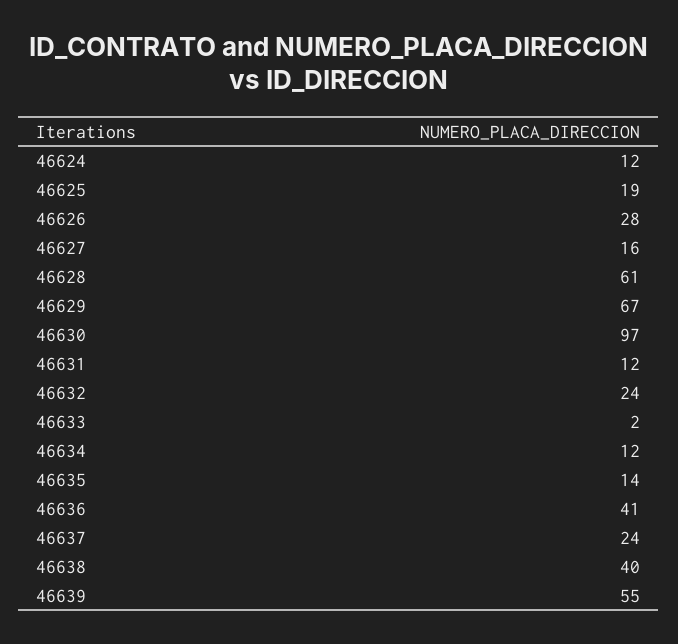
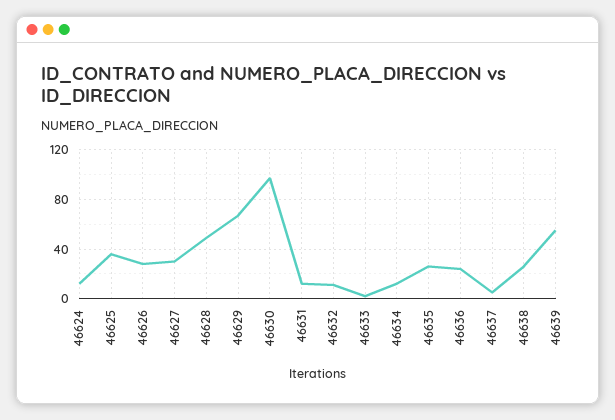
  {
    "46624": 12,
-   "46625": 19,
+   "46625": 35,
    "46626": 28,
-   "46627": 16,
+   "46627": 30,
-   "46628": 61,
+   "46628": 50,
    "46629": 67,
    "46630": 97,
    "46631": 12,
-   "46632": 24,
+   "46632": 10,
    "46633": 2,
    "46634": 12,
-   "46635": 14,
+   "46635": 25,
-   "46636": 41,
+   "46636": 25,
-   "46637": 24,
+   "46637": 5,
-   "46638": 40,
+   "46638": 25,
    "46639": 55
  }

